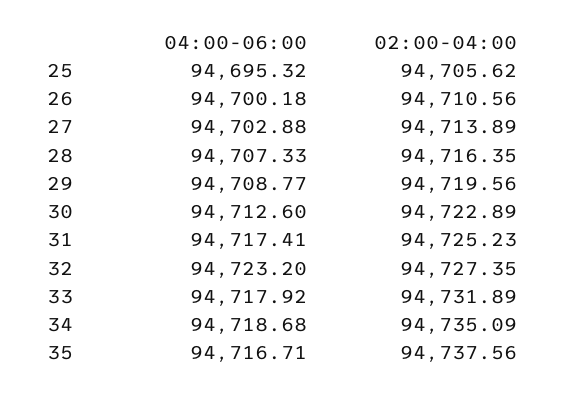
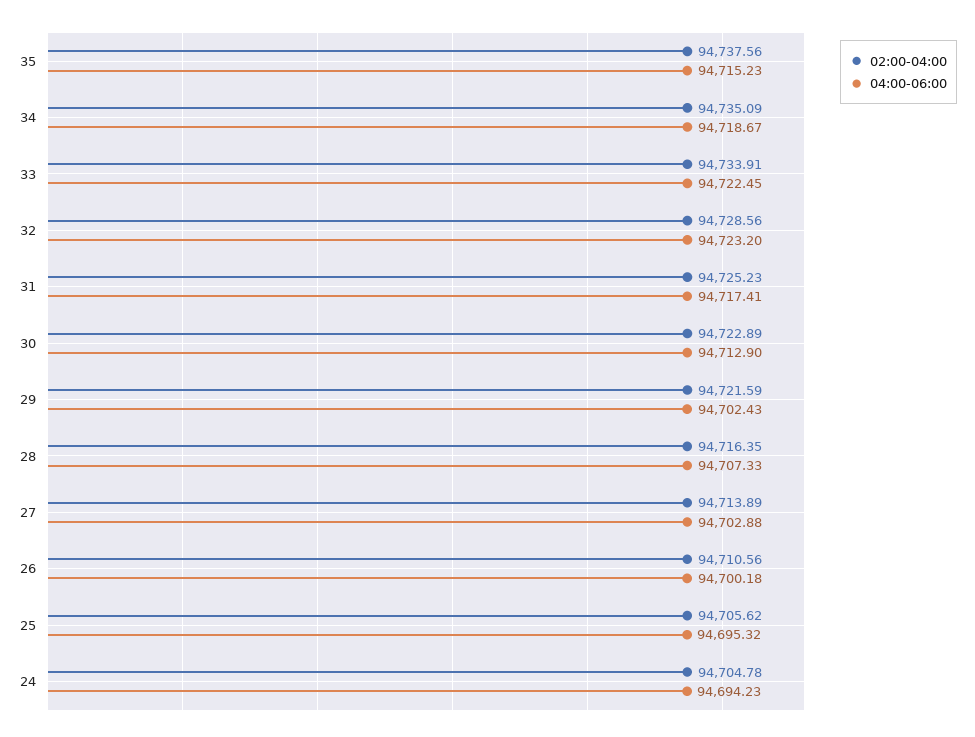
  {
    "04:00-06:00": {
      "25": 94695.32,
      "26": 94700.18,
      "27": 94702.88,
      "28": 94707.33,
-     "29": 94708.77,
+     "29": 94702.43,
-     "30": 94712.6,
+     "30": 94712.9,
      "31": 94717.41,
      "32": 94723.2,
-     "33": 94717.92,
+     "33": 94722.45,
-     "34": 94718.68,
+     "34": 94718.67,
-     "35": 94716.71
+     "35": 94715.23,
+     "24": 94694.23
    },
    "02:00-04:00": {
      "25": 94705.62,
      "26": 94710.56,
      "27": 94713.89,
      "28": 94716.35,
-     "29": 94719.56,
+     "29": 94721.59,
      "30": 94722.89,
      "31": 94725.23,
-     "32": 94727.35,
+     "32": 94728.56,
-     "33": 94731.89,
+     "33": 94733.91,
      "34": 94735.09,
-     "35": 94737.56
+     "35": 94737.56,
+     "24": 94704.78
    }
  }

